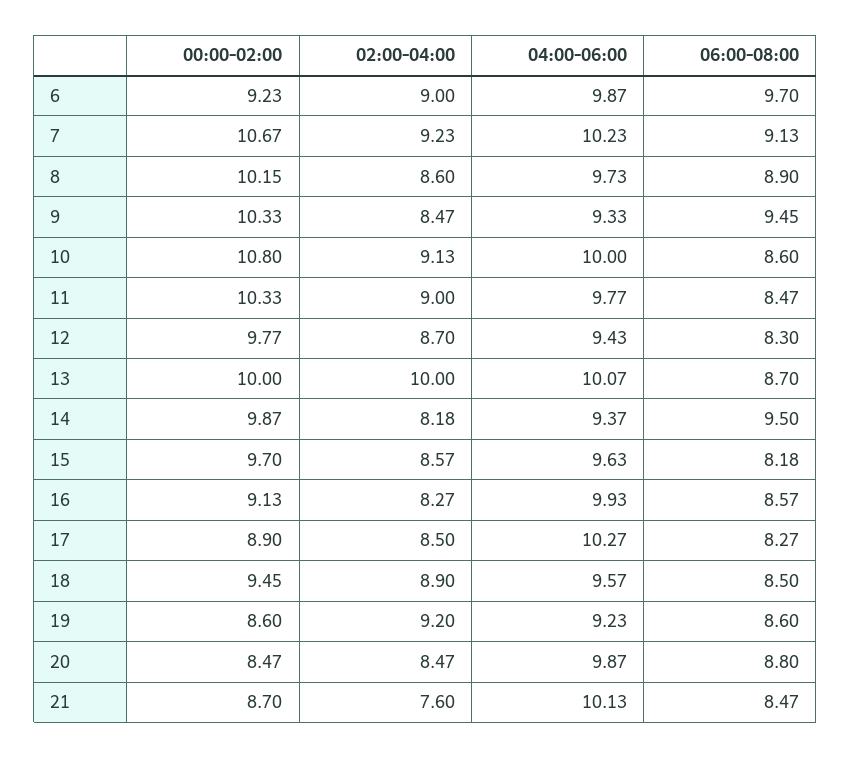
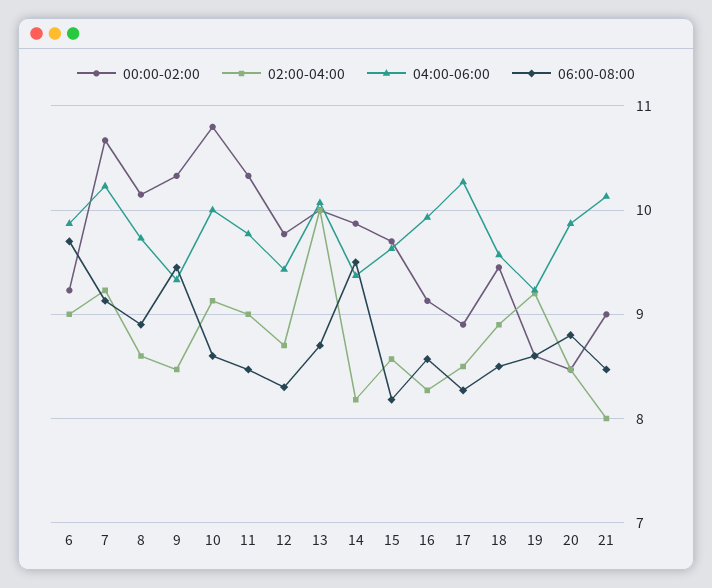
  {
    "00:00-02:00": {
      "6": 9.23,
      "7": 10.67,
      "8": 10.15,
      "9": 10.33,
      "10": 10.8,
      "11": 10.33,
      "12": 9.77,
      "13": 10,
      "14": 9.87,
      "15": 9.7,
      "16": 9.13,
      "17": 8.9,
      "18": 9.45,
      "19": 8.6,
      "20": 8.47,
-     "21": 8.7
+     "21": 9
    },
    "02:00-04:00": {
      "6": 9,
      "7": 9.23,
      "8": 8.6,
      "9": 8.47,
      "10": 9.13,
      "11": 9,
      "12": 8.7,
      "13": 10,
      "14": 8.18,
      "15": 8.57,
      "16": 8.27,
      "17": 8.5,
      "18": 8.9,
      "19": 9.2,
      "20": 8.47,
-     "21": 7.6
+     "21": 8
    },
    "04:00-06:00": {
      "6": 9.87,
      "7": 10.23,
      "8": 9.73,
      "9": 9.33,
      "10": 10,
      "11": 9.77,
      "12": 9.43,
      "13": 10.07,
      "14": 9.37,
      "15": 9.63,
      "16": 9.93,
      "17": 10.27,
      "18": 9.57,
      "19": 9.23,
      "20": 9.87,
      "21": 10.13
    },
    "06:00-08:00": {
      "6": 9.7,
      "7": 9.13,
      "8": 8.9,
      "9": 9.45,
      "10": 8.6,
      "11": 8.47,
      "12": 8.3,
      "13": 8.7,
      "14": 9.5,
      "15": 8.18,
      "16": 8.57,
      "17": 8.27,
      "18": 8.5,
      "19": 8.6,
      "20": 8.8,
      "21": 8.47
    }
  }

